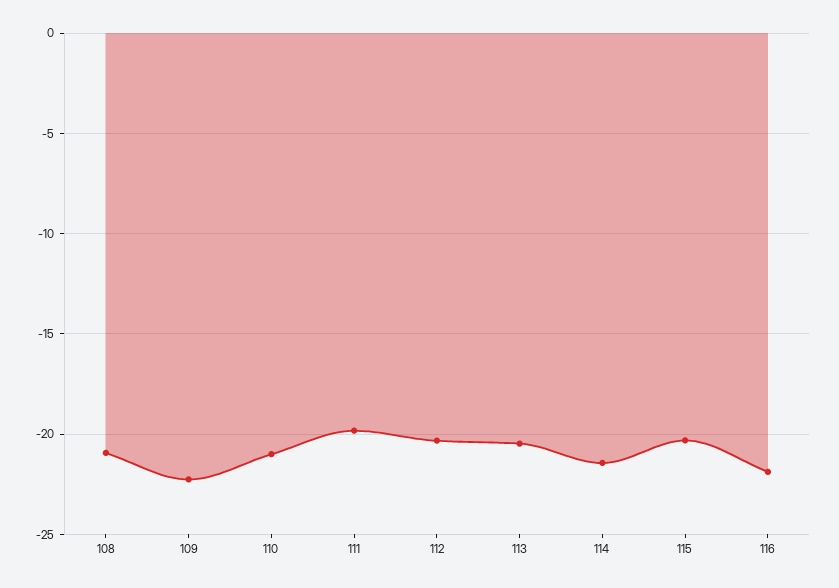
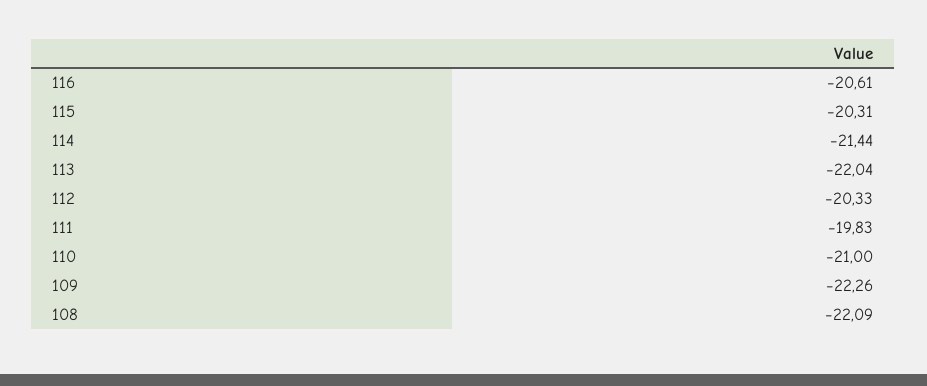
  {
-   "108": -21,
+   "108": -22.09,
    "109": -22.26,
    "110": -21,
    "111": -19.83,
    "112": -20.33,
-   "113": -20.5,
+   "113": -22.04,
    "114": -21.44,
    "115": -20.31,
-   "116": -22
+   "116": -20.61
  }

